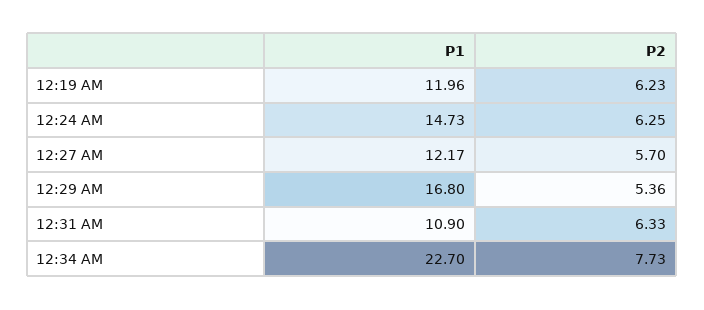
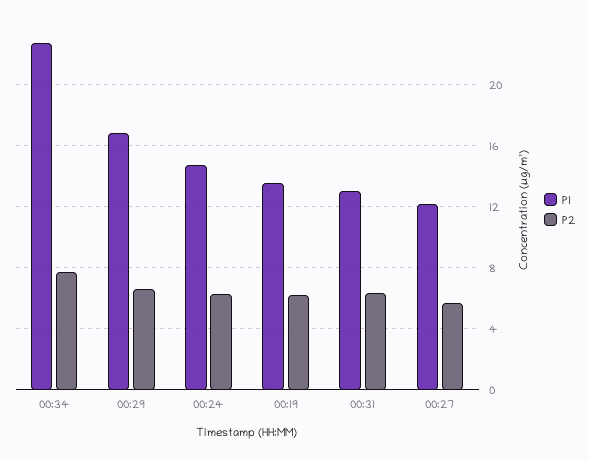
  {
    "P1": {
-     "12:19 AM": 11.96,
+     "12:19 AM": 13.5,
      "12:24 AM": 14.73,
      "12:27 AM": 12.17,
      "12:29 AM": 16.8,
-     "12:31 AM": 10.9,
+     "12:31 AM": 13,
      "12:34 AM": 22.7
    },
    "P2": {
      "12:19 AM": 6.23,
      "12:24 AM": 6.25,
      "12:27 AM": 5.7,
-     "12:29 AM": 5.36,
+     "12:29 AM": 6.5,
      "12:31 AM": 6.33,
      "12:34 AM": 7.73
    }
  }

